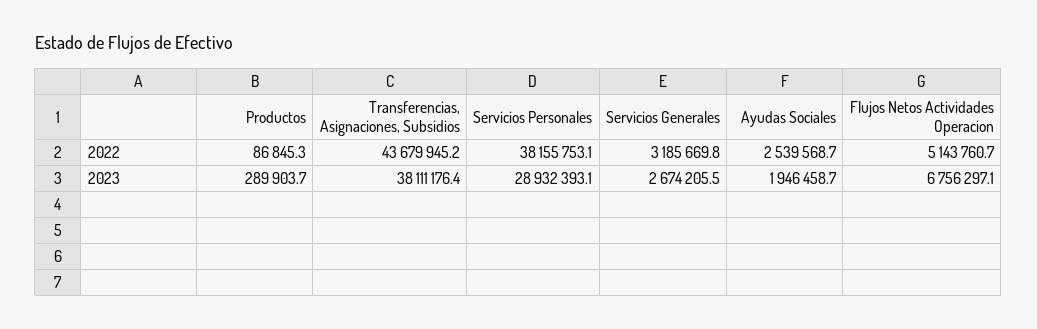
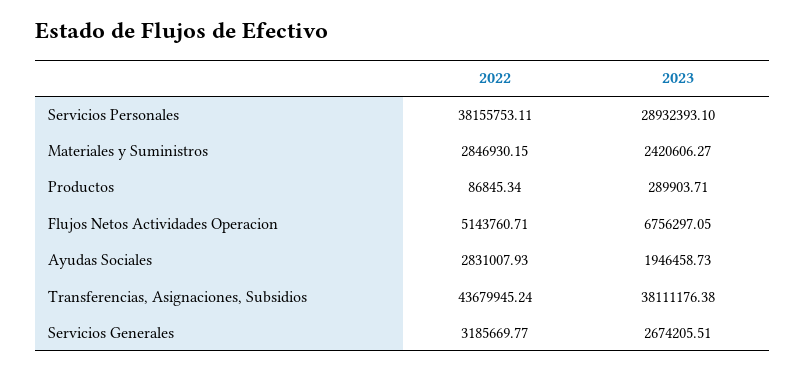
  {
    "Productos": {
      "2022": 86845.34,
      "2023": 289903.71
    },
    "Transferencias, Asignaciones, Subsidios": {
      "2022": 43679945.24,
      "2023": 38111176.38
    },
    "Servicios Personales": {
      "2022": 38155753.11,
      "2023": 28932393.1
    },
    "Servicios Generales": {
      "2022": 3185669.77,
      "2023": 2674205.51
    },
    "Ayudas Sociales": {
-     "2022": 2539568.7,
+     "2022": 2831007.93,
      "2023": 1946458.73
    },
    "Flujos Netos Actividades Operacion": {
      "2022": 5143760.71,
      "2023": 6756297.05
-   }
+   },
+   "Materiales y Suministros": {
+     "2022": 2846930.15,
+     "2023": 2420606.27
+   }
  }

